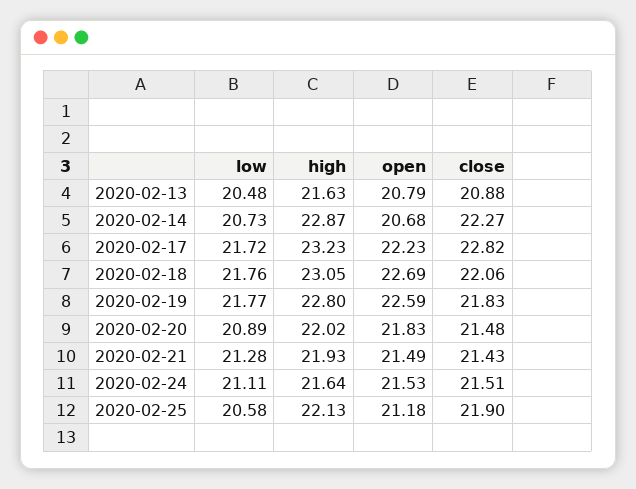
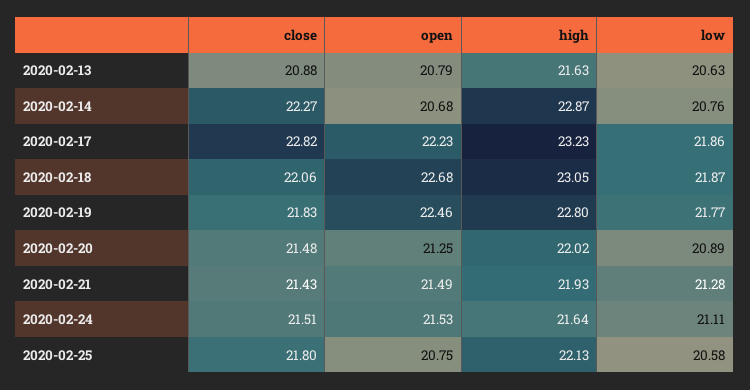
  {
    "low": {
-     "2020-02-13": 20.48,
+     "2020-02-13": 20.63,
-     "2020-02-14": 20.73,
+     "2020-02-14": 20.76,
-     "2020-02-17": 21.72,
+     "2020-02-17": 21.86,
-     "2020-02-18": 21.76,
+     "2020-02-18": 21.87,
      "2020-02-19": 21.77,
      "2020-02-20": 20.89,
      "2020-02-21": 21.28,
      "2020-02-24": 21.11,
      "2020-02-25": 20.58
    },
    "high": {
      "2020-02-13": 21.63,
      "2020-02-14": 22.87,
      "2020-02-17": 23.23,
      "2020-02-18": 23.05,
      "2020-02-19": 22.8,
      "2020-02-20": 22.02,
      "2020-02-21": 21.93,
      "2020-02-24": 21.64,
      "2020-02-25": 22.13
    },
    "open": {
      "2020-02-13": 20.79,
      "2020-02-14": 20.68,
      "2020-02-17": 22.23,
-     "2020-02-18": 22.69,
+     "2020-02-18": 22.68,
-     "2020-02-19": 22.59,
+     "2020-02-19": 22.46,
-     "2020-02-20": 21.83,
+     "2020-02-20": 21.25,
      "2020-02-21": 21.49,
      "2020-02-24": 21.53,
-     "2020-02-25": 21.18
+     "2020-02-25": 20.75
    },
    "close": {
      "2020-02-13": 20.88,
      "2020-02-14": 22.27,
      "2020-02-17": 22.82,
      "2020-02-18": 22.06,
      "2020-02-19": 21.83,
      "2020-02-20": 21.48,
      "2020-02-21": 21.43,
      "2020-02-24": 21.51,
-     "2020-02-25": 21.9
+     "2020-02-25": 21.8
    }
  }

